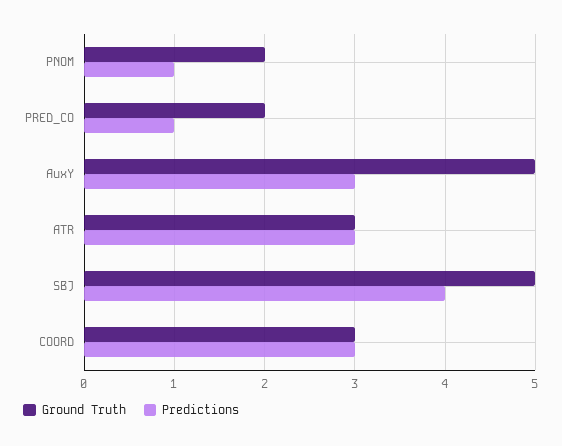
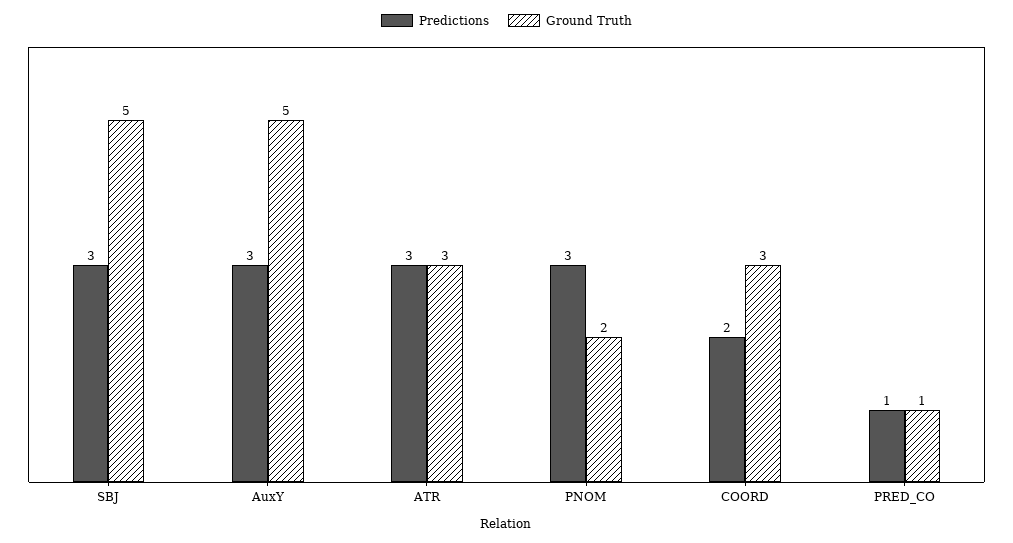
  {
    "Ground Truth": {
      "PNOM": 2,
-     "PRED_CO": 2,
+     "PRED_CO": 1,
      "AuxY": 5,
      "ATR": 3,
      "SBJ": 5,
      "COORD": 3
    },
    "Predictions": {
-     "PNOM": 1,
+     "PNOM": 3,
      "PRED_CO": 1,
      "AuxY": 3,
      "ATR": 3,
-     "SBJ": 4,
+     "SBJ": 3,
-     "COORD": 3
+     "COORD": 2
    }
  }

